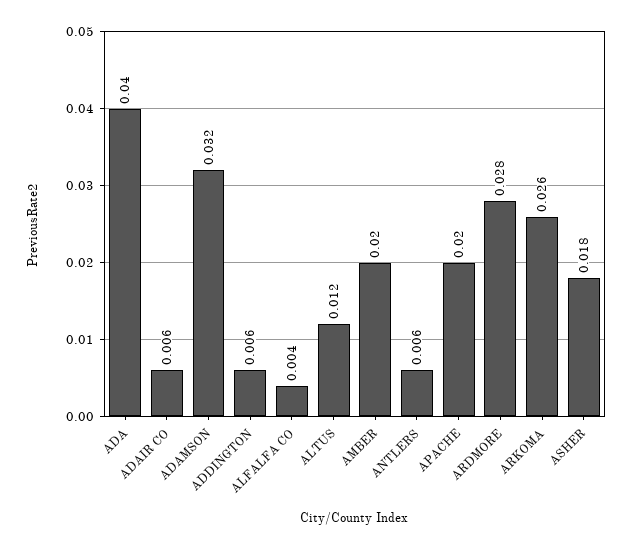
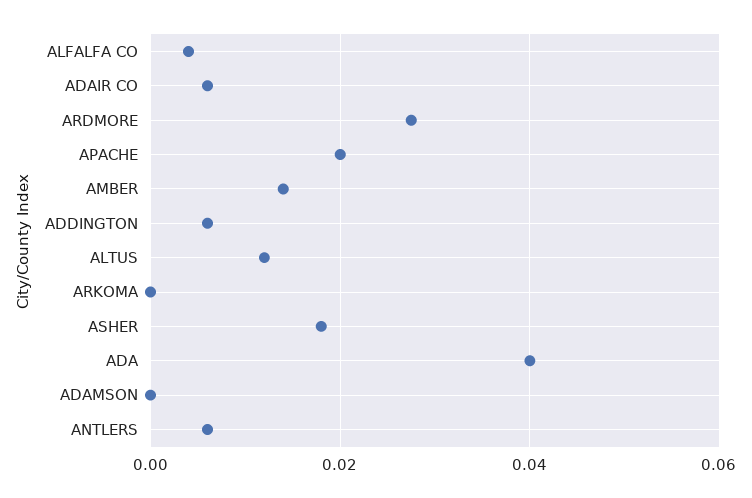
  {
    "ADA": 0.04,
    "ADAIR CO": 0.006,
-   "ADAMSON": 0.032,
+   "ADAMSON": 0,
    "ADDINGTON": 0.006,
    "ALFALFA CO": 0.004,
    "ALTUS": 0.012,
-   "AMBER": 0.02,
+   "AMBER": 0.014,
    "ANTLERS": 0.006,
    "APACHE": 0.02,
    "ARDMORE": 0.028,
-   "ARKOMA": 0.026,
+   "ARKOMA": 0,
    "ASHER": 0.018
  }

